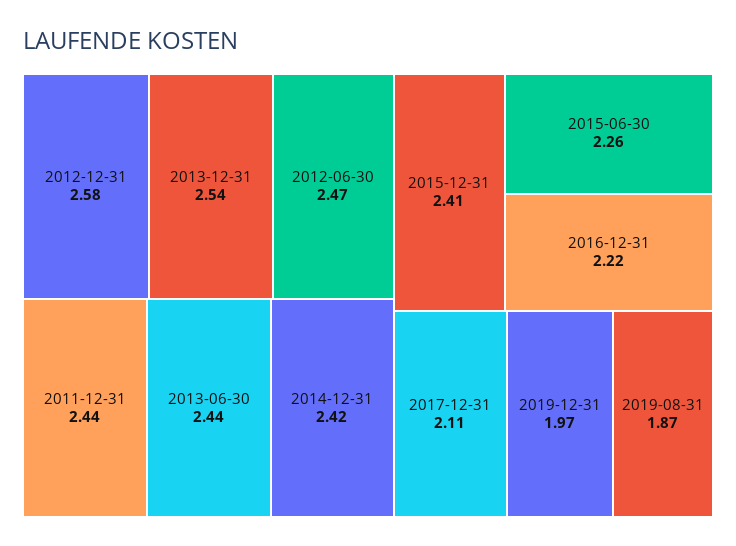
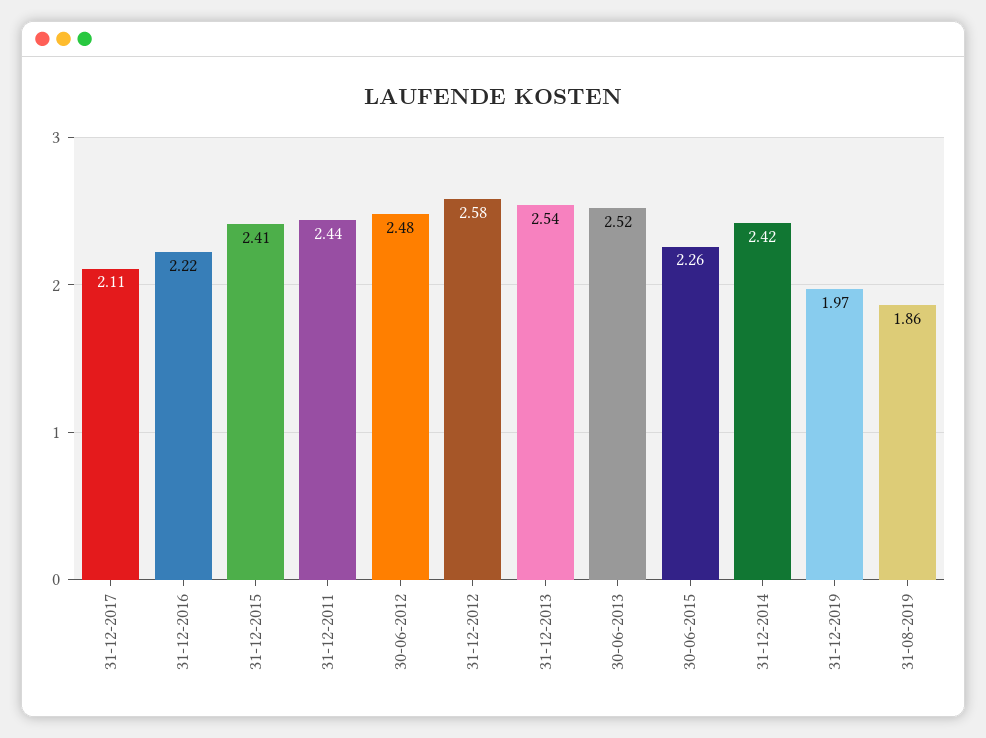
  {
    "2012-12-31": 2.58,
    "2013-12-31": 2.54,
-   "2012-06-30": 2.47,
+   "2012-06-30": 2.48,
    "2011-12-31": 2.44,
-   "2013-06-30": 2.44,
+   "2013-06-30": 2.52,
    "2014-12-31": 2.42,
    "2015-12-31": 2.41,
    "2015-06-30": 2.26,
    "2016-12-31": 2.22,
    "2017-12-31": 2.11,
    "2019-12-31": 1.97,
-   "2019-08-31": 1.87
+   "2019-08-31": 1.86
  }

